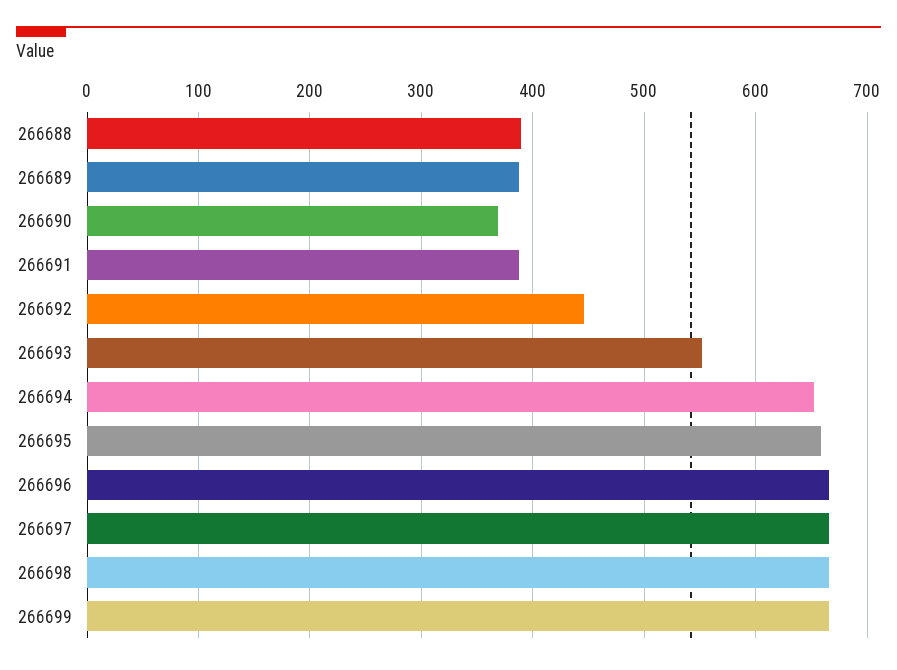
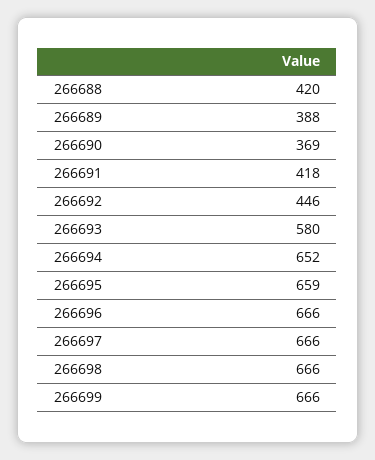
  {
-   "266688": 390,
+   "266688": 420,
    "266689": 388,
    "266690": 369,
-   "266691": 390,
+   "266691": 418,
    "266692": 446,
-   "266693": 550,
+   "266693": 580,
    "266694": 652,
    "266695": 659,
    "266696": 666,
    "266697": 666,
    "266698": 666,
    "266699": 666
  }

